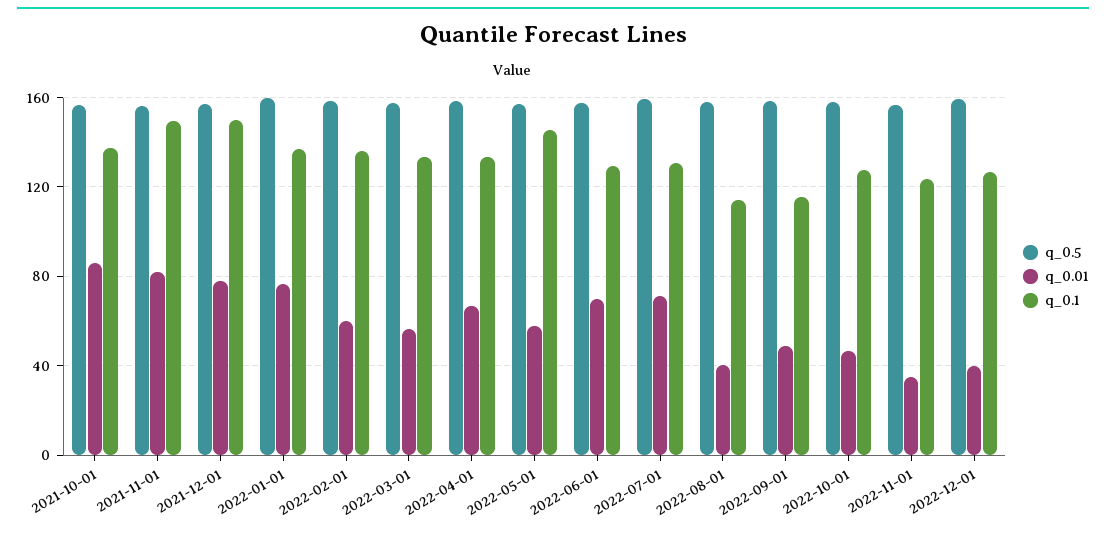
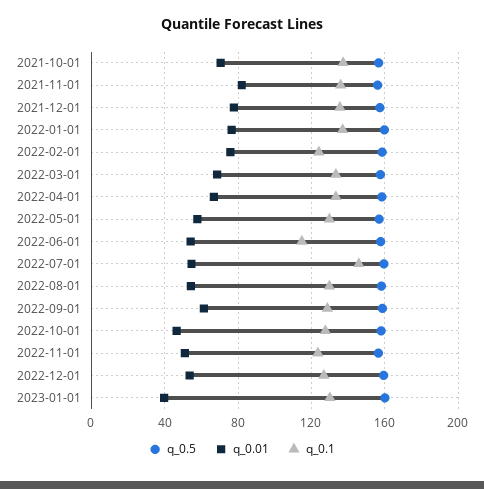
  {
    "q_0.5": {
      "2021-10-01": 155,
      "2021-11-01": 155,
      "2021-12-01": 155,
      "2022-01-01": 160,
      "2022-02-01": 160,
      "2022-03-01": 160,
      "2022-04-01": 160,
      "2022-05-01": 155,
      "2022-06-01": 160,
      "2022-07-01": 160,
      "2022-08-01": 160,
      "2022-09-01": 160,
      "2022-10-01": 160,
      "2022-11-01": 155,
-     "2022-12-01": 160
+     "2022-12-01": 160,
+     "2023-01-01": 160
    },
    "q_0.01": {
-     "2021-10-01": 85,
+     "2021-10-01": 70,
      "2021-11-01": 80,
      "2021-12-01": 80,
      "2022-01-01": 75,
-     "2022-02-01": 60,
+     "2022-02-01": 75,
-     "2022-03-01": 55,
+     "2022-03-01": 70,
      "2022-04-01": 65,
      "2022-05-01": 60,
-     "2022-06-01": 70,
+     "2022-06-01": 55,
-     "2022-07-01": 70,
+     "2022-07-01": 55,
-     "2022-08-01": 40,
+     "2022-08-01": 55,
-     "2022-09-01": 50,
+     "2022-09-01": 60,
      "2022-10-01": 45,
-     "2022-11-01": 35,
+     "2022-11-01": 50,
-     "2022-12-01": 40
+     "2022-12-01": 55,
+     "2023-01-01": 40
    },
    "q_0.1": {
      "2021-10-01": 135,
-     "2021-11-01": 150,
+     "2021-11-01": 135,
-     "2021-12-01": 150,
+     "2021-12-01": 135,
      "2022-01-01": 135,
-     "2022-02-01": 135,
+     "2022-02-01": 125,
      "2022-03-01": 135,
      "2022-04-01": 135,
-     "2022-05-01": 145,
+     "2022-05-01": 130,
-     "2022-06-01": 130,
+     "2022-06-01": 115,
-     "2022-07-01": 130,
+     "2022-07-01": 145,
-     "2022-08-01": 115,
+     "2022-08-01": 130,
-     "2022-09-01": 115,
+     "2022-09-01": 130,
      "2022-10-01": 130,
      "2022-11-01": 125,
-     "2022-12-01": 125
+     "2022-12-01": 125,
+     "2023-01-01": 130
    }
  }

